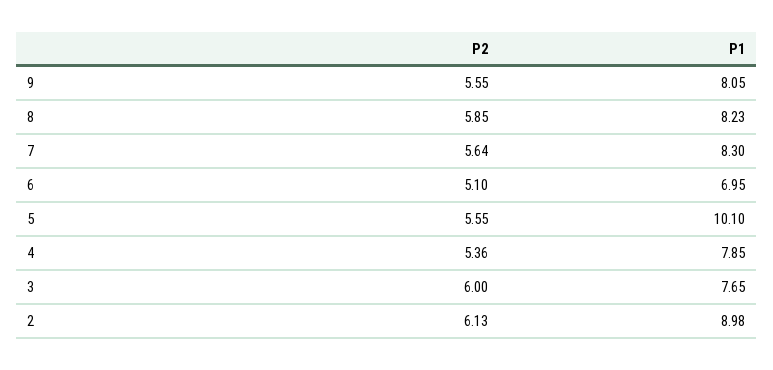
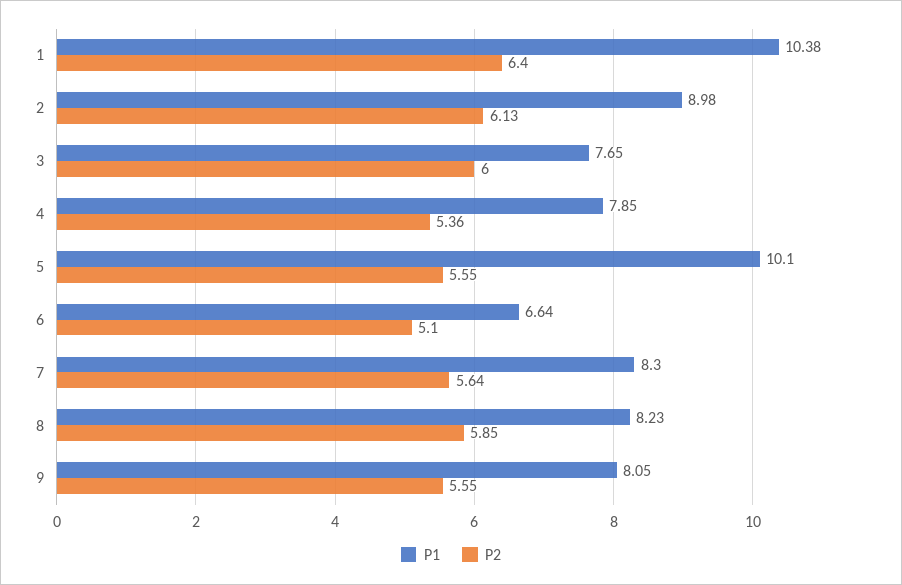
  {
    "P2": {
      "9": 5.55,
      "8": 5.85,
      "7": 5.64,
      "6": 5.1,
      "5": 5.55,
      "4": 5.36,
      "3": 6,
-     "2": 6.13
+     "2": 6.13,
+     "1": 6.4
    },
    "P1": {
      "9": 8.05,
      "8": 8.23,
      "7": 8.3,
-     "6": 6.95,
+     "6": 6.64,
      "5": 10.1,
      "4": 7.85,
      "3": 7.65,
-     "2": 8.98
+     "2": 8.98,
+     "1": 10.38
    }
  }

